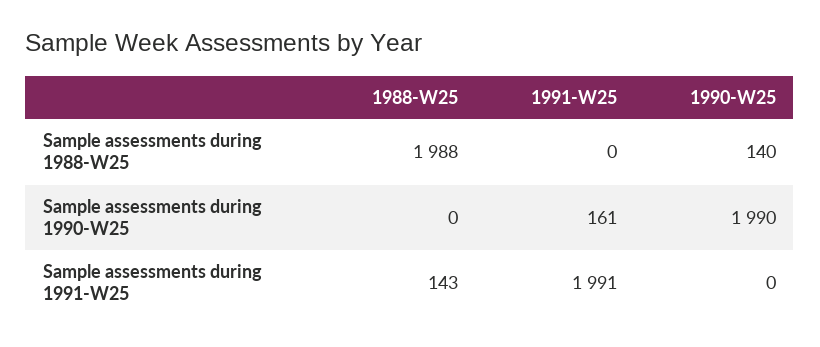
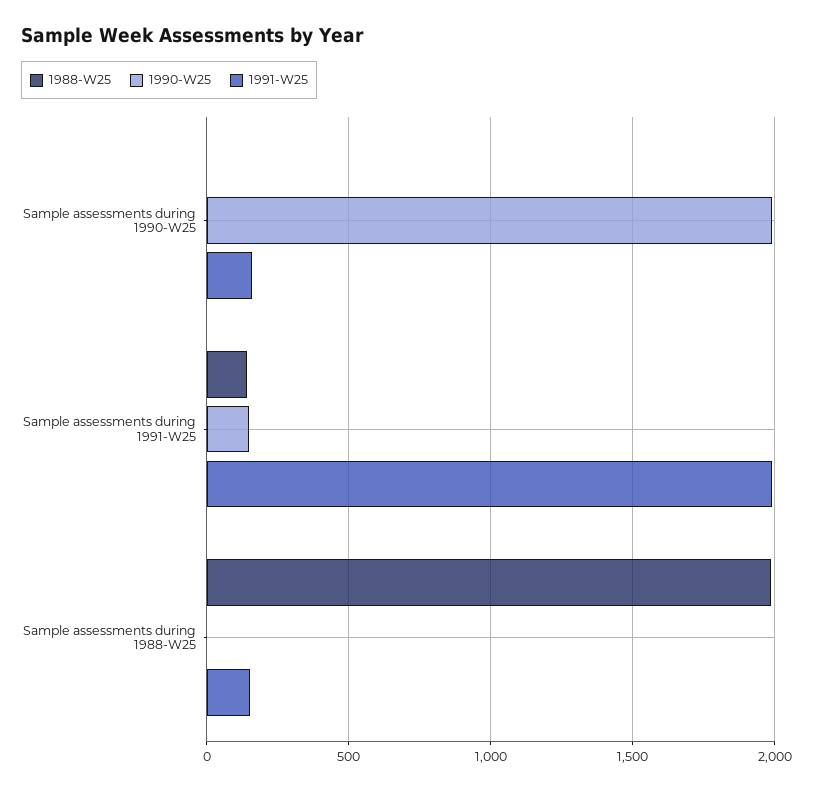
  {
    "1988-W25": {
      "Sample assessments during 1988-W25": 1988,
      "Sample assessments during 1990-W25": 0,
      "Sample assessments during 1991-W25": 143
    },
    "1991-W25": {
-     "Sample assessments during 1988-W25": 0,
+     "Sample assessments during 1988-W25": 150,
      "Sample assessments during 1990-W25": 161,
      "Sample assessments during 1991-W25": 1991
    },
    "1990-W25": {
-     "Sample assessments during 1988-W25": 140,
+     "Sample assessments during 1988-W25": 0,
      "Sample assessments during 1990-W25": 1990,
-     "Sample assessments during 1991-W25": 0
+     "Sample assessments during 1991-W25": 150
    }
  }

